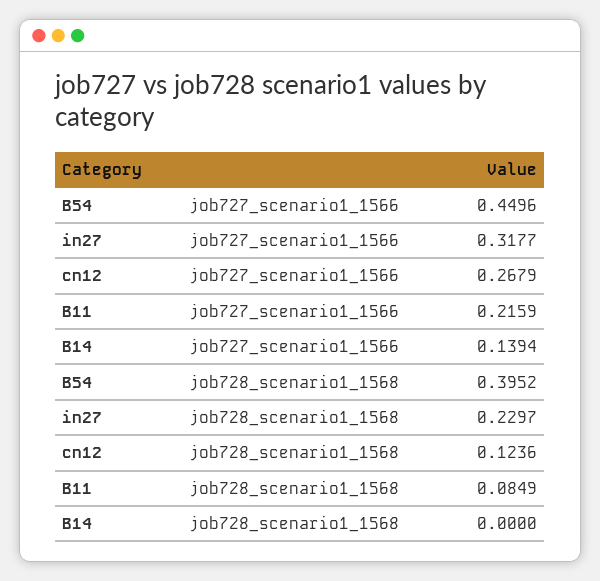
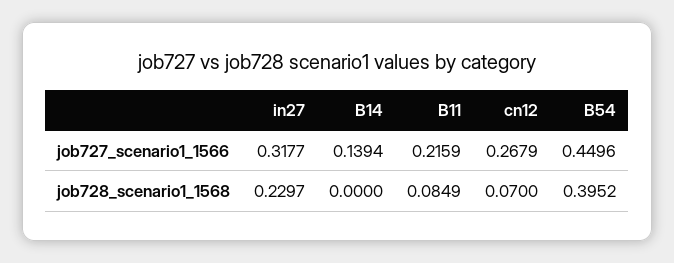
  {
    "B54": {
      "job727_scenario1_1566": 0.4496,
      "job728_scenario1_1568": 0.3952
    },
    "in27": {
      "job727_scenario1_1566": 0.3177,
      "job728_scenario1_1568": 0.2297
    },
    "cn12": {
      "job727_scenario1_1566": 0.2679,
-     "job728_scenario1_1568": 0.1236
+     "job728_scenario1_1568": 0.07
    },
    "B11": {
      "job727_scenario1_1566": 0.2159,
      "job728_scenario1_1568": 0.0849
    },
    "B14": {
      "job727_scenario1_1566": 0.1394,
      "job728_scenario1_1568": 0
    }
  }

